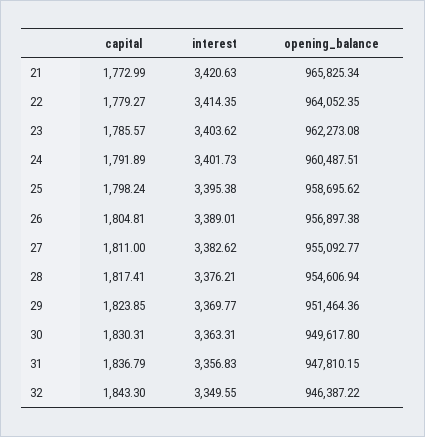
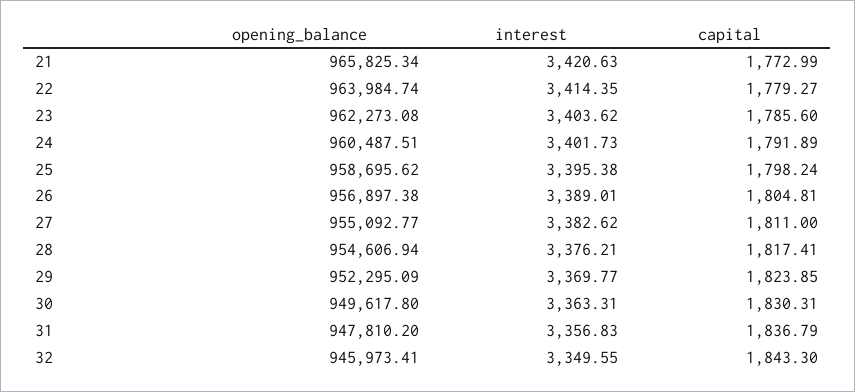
  {
    "capital": {
      "21": 1772.99,
      "22": 1779.27,
-     "23": 1785.57,
+     "23": 1785.6,
      "24": 1791.89,
      "25": 1798.24,
      "26": 1804.81,
      "27": 1811,
      "28": 1817.41,
      "29": 1823.85,
      "30": 1830.31,
      "31": 1836.79,
      "32": 1843.3
    },
    "interest": {
      "21": 3420.63,
      "22": 3414.35,
      "23": 3403.62,
      "24": 3401.73,
      "25": 3395.38,
      "26": 3389.01,
      "27": 3382.62,
      "28": 3376.21,
      "29": 3369.77,
      "30": 3363.31,
      "31": 3356.83,
      "32": 3349.55
    },
    "opening_balance": {
      "21": 965825.34,
-     "22": 964052.35,
+     "22": 963984.74,
      "23": 962273.08,
      "24": 960487.51,
      "25": 958695.62,
      "26": 956897.38,
      "27": 955092.77,
      "28": 954606.94,
-     "29": 951464.36,
+     "29": 952295.09,
      "30": 949617.8,
-     "31": 947810.15,
+     "31": 947810.2,
-     "32": 946387.22
+     "32": 945973.41
    }
  }

